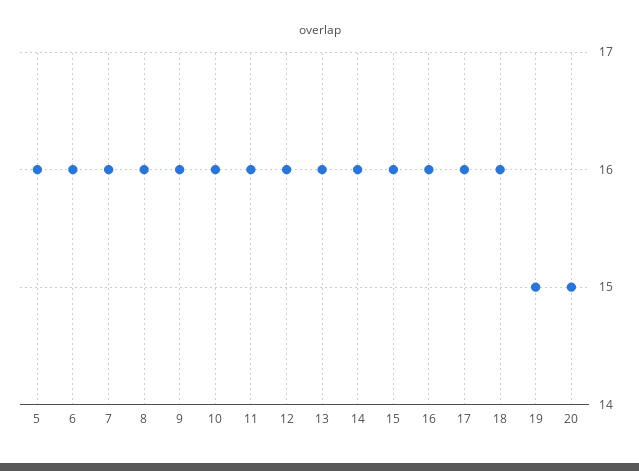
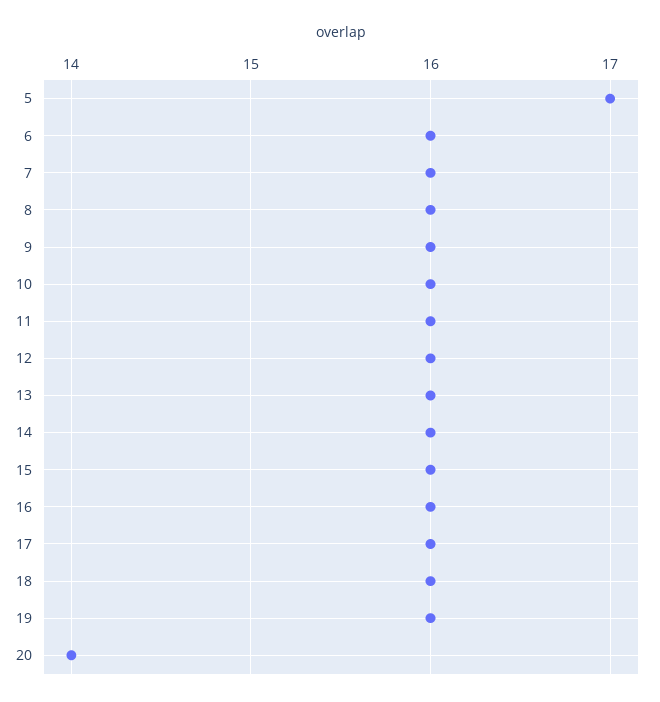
  {
-   "5": 16,
+   "5": 17,
    "6": 16,
    "7": 16,
    "8": 16,
    "9": 16,
    "10": 16,
    "11": 16,
    "12": 16,
    "13": 16,
    "14": 16,
    "15": 16,
    "16": 16,
    "17": 16,
    "18": 16,
-   "19": 15,
+   "19": 16,
-   "20": 15
+   "20": 14
  }

